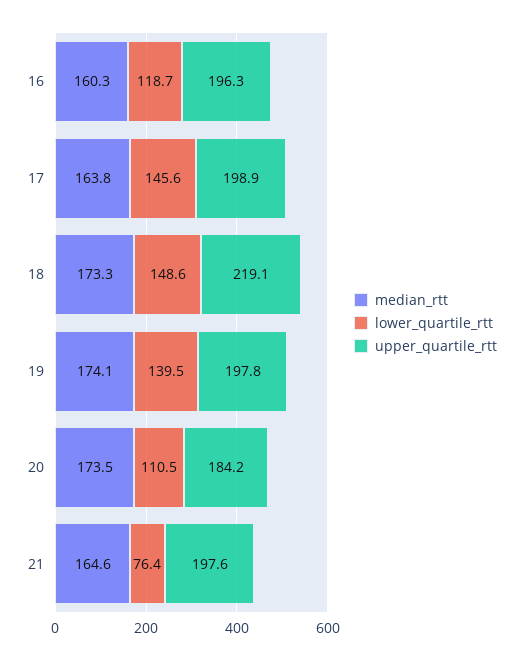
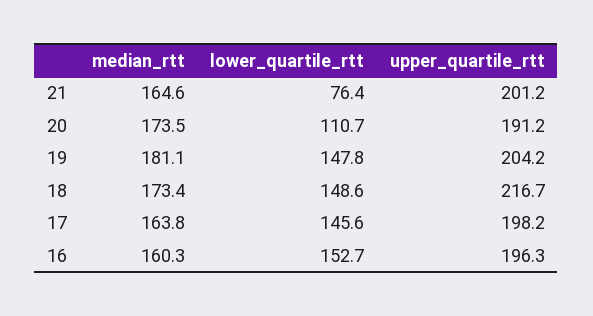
  {
    "median_rtt": {
      "16": 160.3,
      "17": 163.8,
-     "18": 173.3,
+     "18": 173.4,
-     "19": 174.1,
+     "19": 181.1,
      "20": 173.5,
      "21": 164.6
    },
    "lower_quartile_rtt": {
-     "16": 118.7,
+     "16": 152.7,
      "17": 145.6,
      "18": 148.6,
-     "19": 139.5,
+     "19": 147.8,
-     "20": 110.5,
+     "20": 110.7,
      "21": 76.4
    },
    "upper_quartile_rtt": {
      "16": 196.3,
-     "17": 198.9,
+     "17": 198.2,
-     "18": 219.1,
+     "18": 216.7,
-     "19": 197.8,
+     "19": 204.2,
-     "20": 184.2,
+     "20": 191.2,
-     "21": 197.6
+     "21": 201.2
    }
  }

